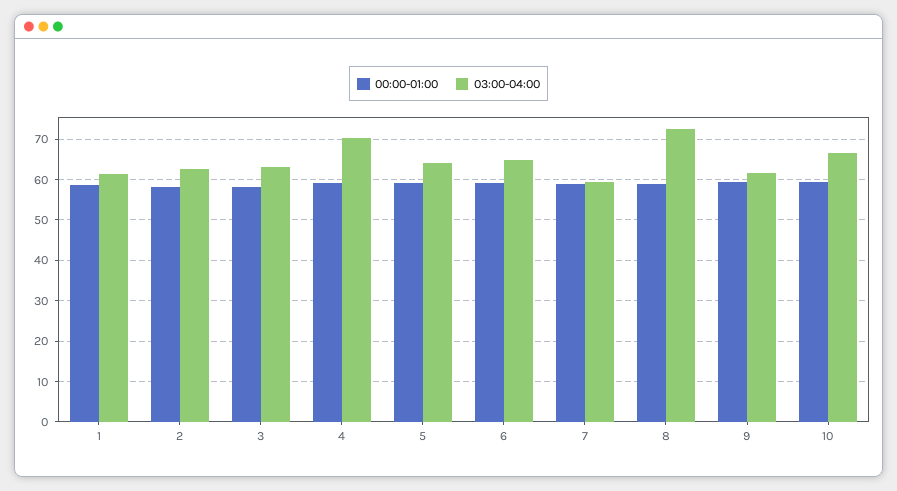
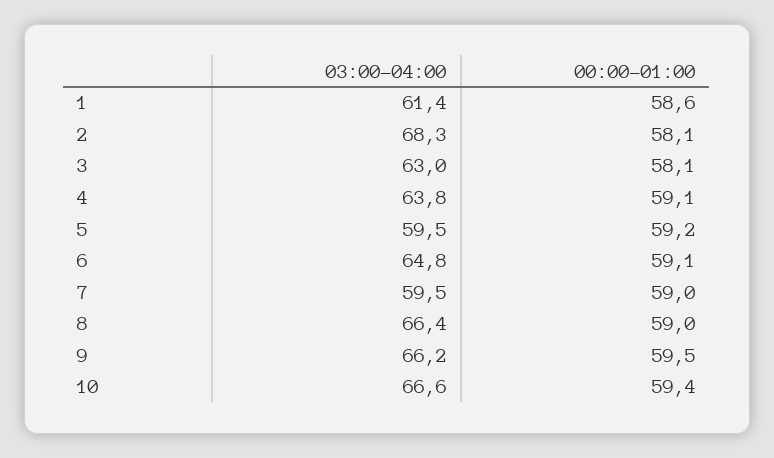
  {
    "00:00-01:00": {
      "1": 58.6,
      "2": 58.1,
      "3": 58.1,
      "4": 59.1,
      "5": 59.2,
      "6": 59.1,
      "7": 59,
      "8": 59,
      "9": 59.5,
      "10": 59.4
    },
    "03:00-04:00": {
      "1": 61.4,
-     "2": 62,
+     "2": 68.3,
      "3": 63,
-     "4": 70,
+     "4": 63.8,
-     "5": 64,
+     "5": 59.5,
      "6": 64.8,
      "7": 59.5,
-     "8": 72,
+     "8": 66.4,
-     "9": 62,
+     "9": 66.2,
      "10": 66.6
    }
  }

